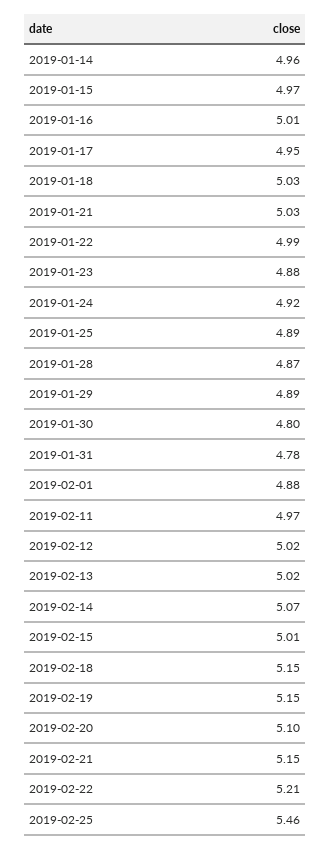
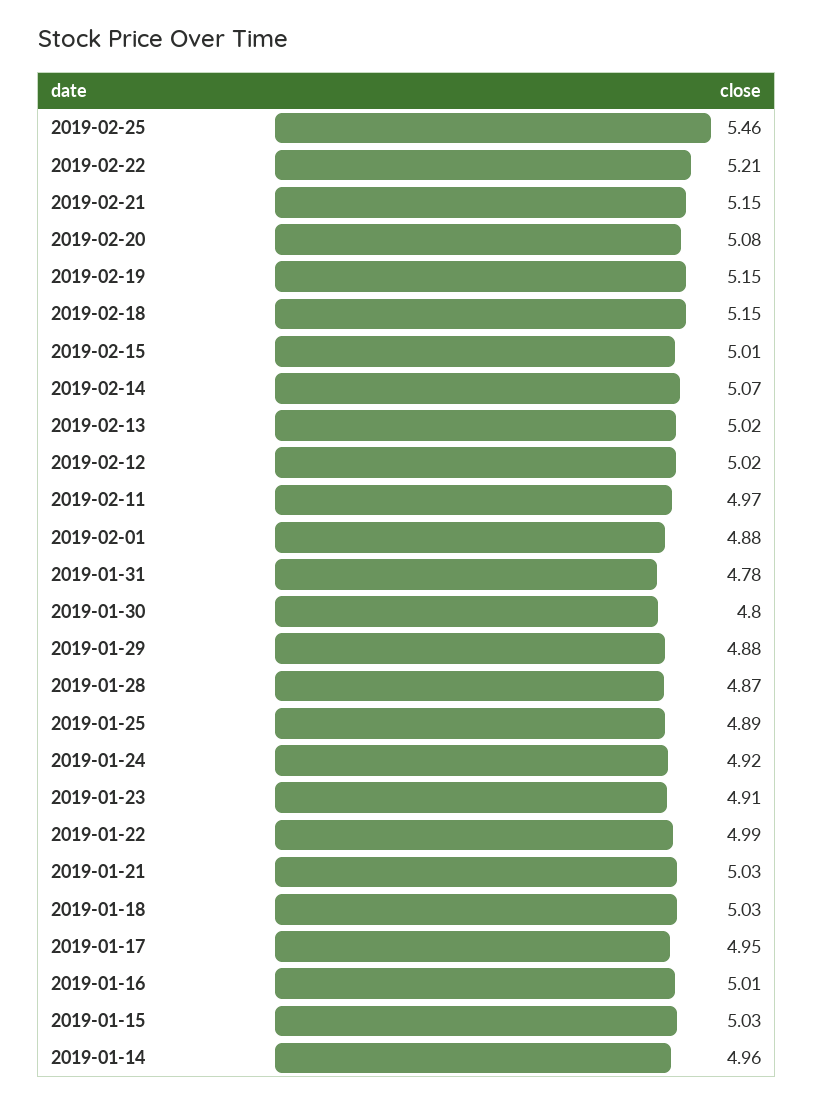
  {
    "2019-01-14": 4.96,
-   "2019-01-15": 4.97,
+   "2019-01-15": 5.03,
    "2019-01-16": 5.01,
    "2019-01-17": 4.95,
    "2019-01-18": 5.03,
    "2019-01-21": 5.03,
    "2019-01-22": 4.99,
-   "2019-01-23": 4.88,
+   "2019-01-23": 4.91,
    "2019-01-24": 4.92,
    "2019-01-25": 4.89,
    "2019-01-28": 4.87,
-   "2019-01-29": 4.89,
+   "2019-01-29": 4.88,
    "2019-01-30": 4.8,
    "2019-01-31": 4.78,
    "2019-02-01": 4.88,
    "2019-02-11": 4.97,
    "2019-02-12": 5.02,
    "2019-02-13": 5.02,
    "2019-02-14": 5.07,
    "2019-02-15": 5.01,
    "2019-02-18": 5.15,
    "2019-02-19": 5.15,
-   "2019-02-20": 5.1,
+   "2019-02-20": 5.08,
    "2019-02-21": 5.15,
    "2019-02-22": 5.21,
    "2019-02-25": 5.46
  }

